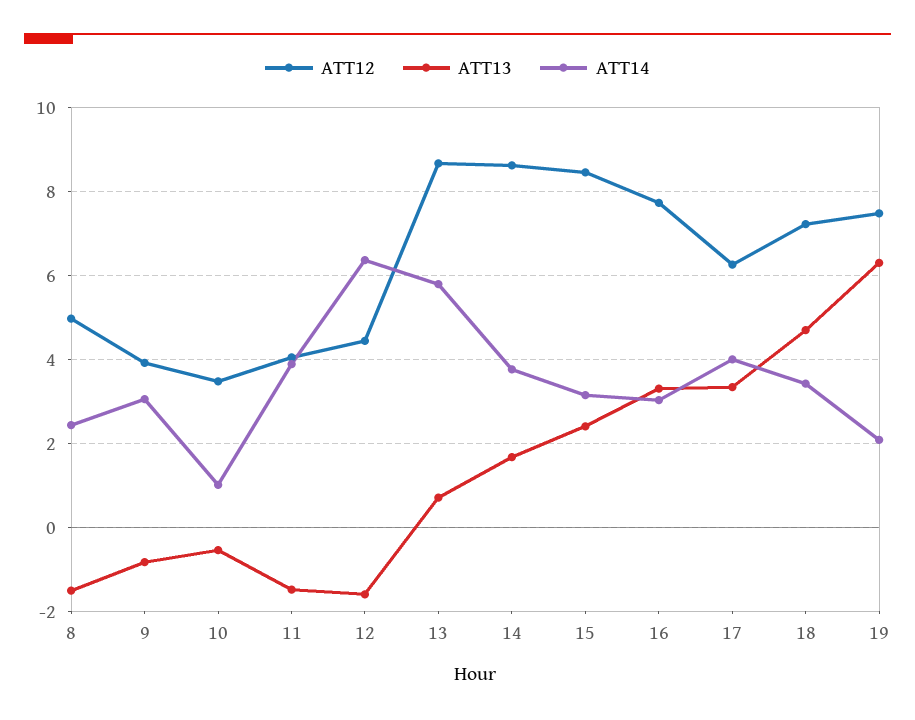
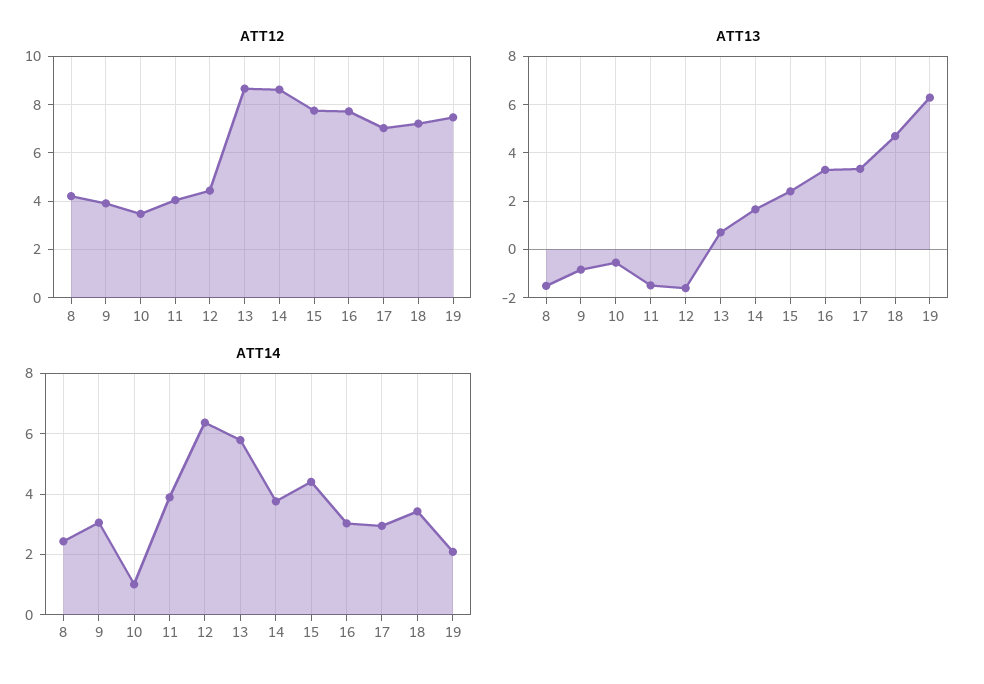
  {
    "ATT12": {
-     "8": 5,
+     "8": 4.25,
      "9": 4,
      "10": 3.4,
      "11": 4,
      "12": 4.4,
      "13": 8.6,
      "14": 8.6,
-     "15": 8.4,
+     "15": 7.75,
      "16": 7.8,
-     "17": 6.2,
+     "17": 7,
      "18": 7.2,
      "19": 7.4
    },
    "ATT13": {
      "8": -1.6,
      "9": -0.8,
      "10": -0.6,
      "11": -1.4,
      "12": -1.6,
      "13": 0.8,
      "14": 1.6,
      "15": 2.4,
      "16": 3.4,
      "17": 3.4,
      "18": 4.6,
      "19": 6.2
    },
    "ATT14": {
      "8": 2.4,
      "9": 3,
      "10": 1,
      "11": 3.8,
      "12": 6.4,
      "13": 5.8,
      "14": 3.8,
-     "15": 3.2,
+     "15": 4.4,
      "16": 3,
-     "17": 4,
+     "17": 3,
      "18": 3.4,
      "19": 2
    }
  }

